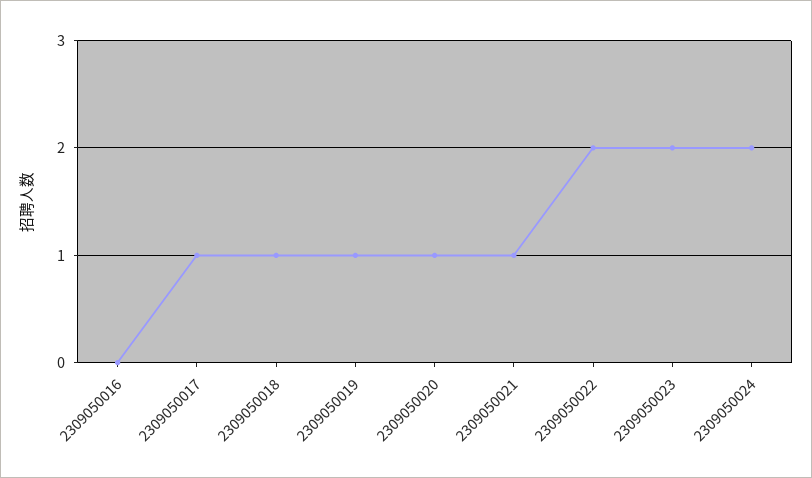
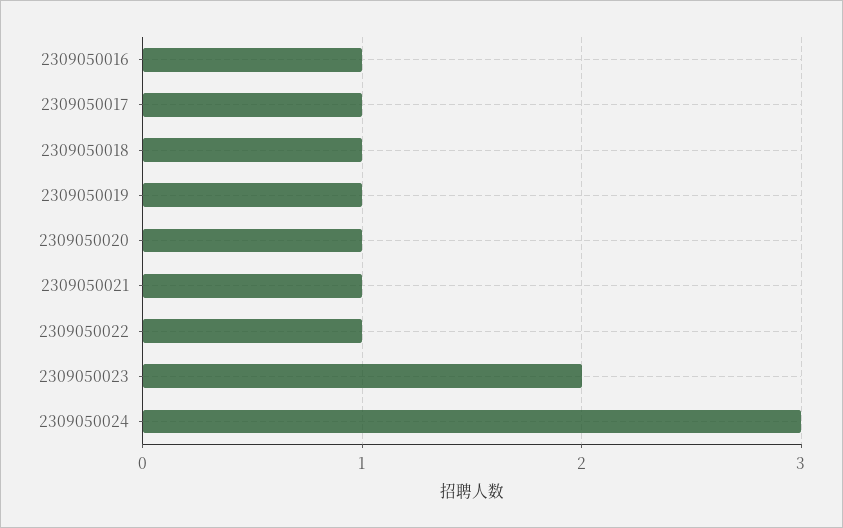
  {
-   "2309050016": 0,
+   "2309050016": 1,
    "2309050017": 1,
    "2309050018": 1,
    "2309050019": 1,
    "2309050020": 1,
    "2309050021": 1,
-   "2309050022": 2,
+   "2309050022": 1,
    "2309050023": 2,
-   "2309050024": 2
+   "2309050024": 3
  }

